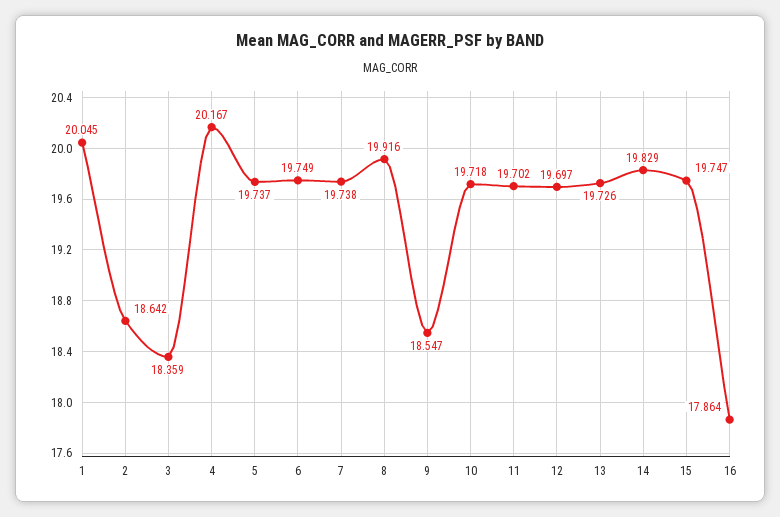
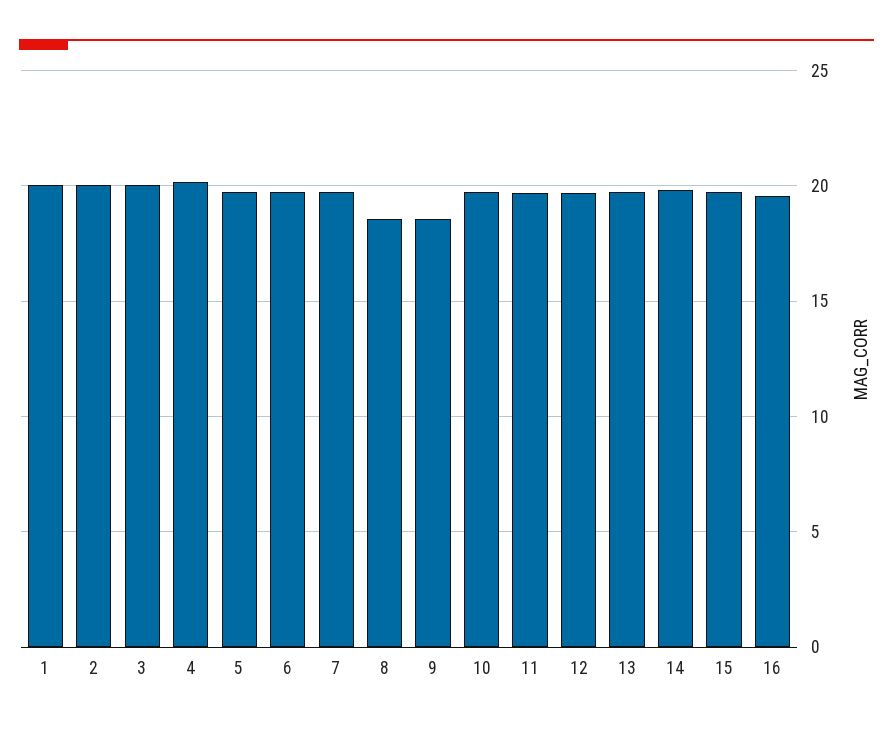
  {
    "1": 20.045,
-   "2": 18.642,
+   "2": 20,
-   "3": 18.359,
+   "3": 20,
    "4": 20.167,
    "5": 19.737,
    "6": 19.749,
    "7": 19.738,
-   "8": 19.916,
+   "8": 18.5,
    "9": 18.547,
    "10": 19.718,
    "11": 19.702,
    "12": 19.697,
    "13": 19.726,
    "14": 19.829,
    "15": 19.747,
-   "16": 17.864
+   "16": 19.5
  }

